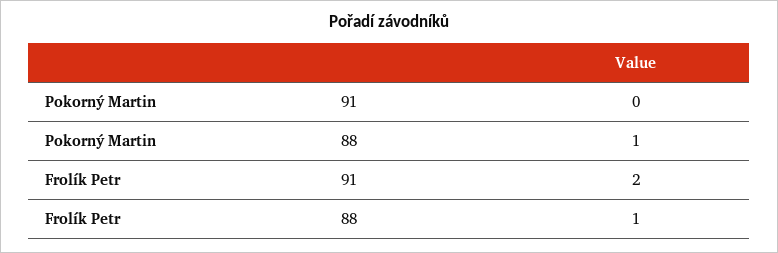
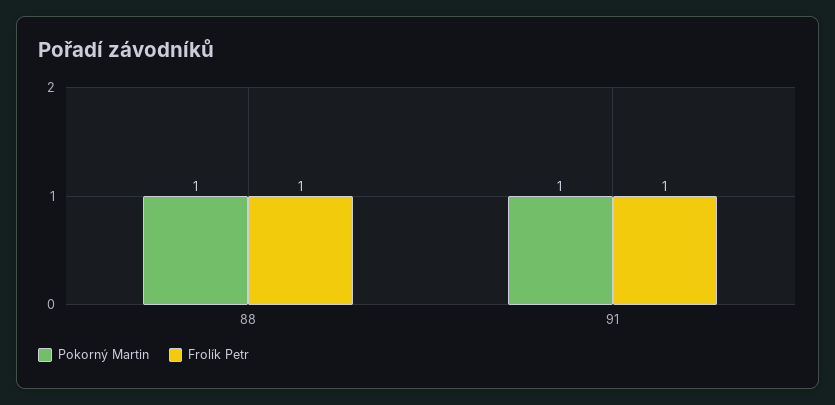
  {
    "Pokorný Martin": {
-     "91": 0,
+     "91": 1,
      "88": 1
    },
    "Frolík Petr": {
-     "91": 2,
+     "91": 1,
      "88": 1
    }
  }

